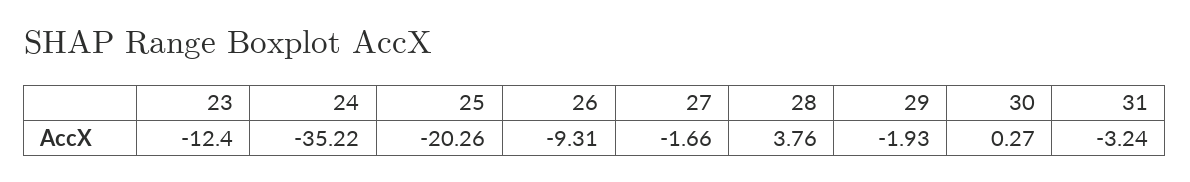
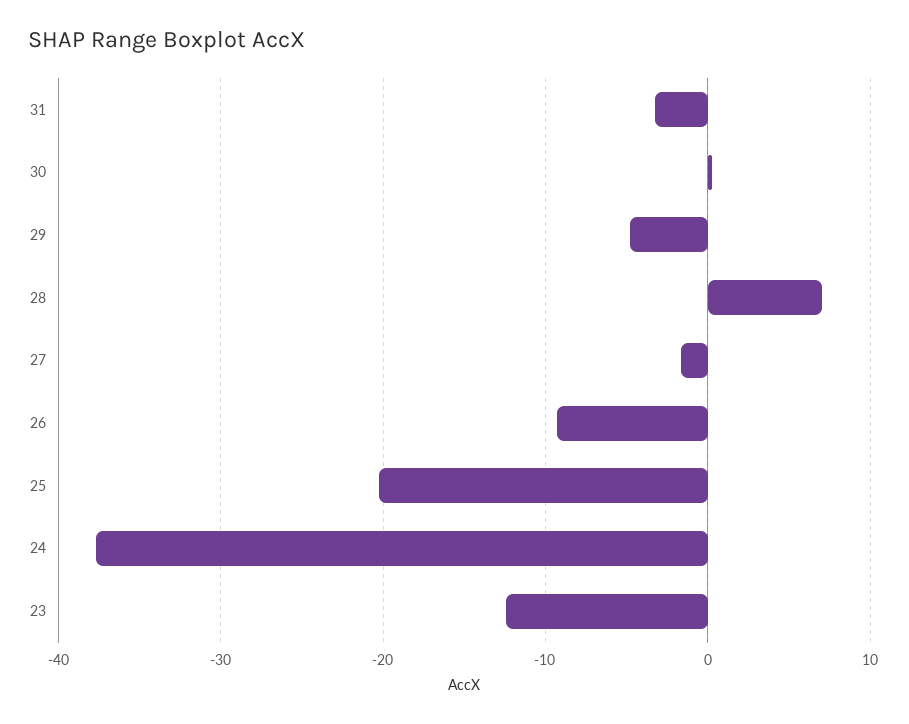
  {
    "23": -12.4,
-   "24": -35.22,
+   "24": -38,
    "25": -20.26,
    "26": -9.31,
    "27": -1.66,
-   "28": 3.76,
+   "28": 7,
-   "29": -1.93,
+   "29": -5,
    "30": 0.27,
    "31": -3.24
  }

